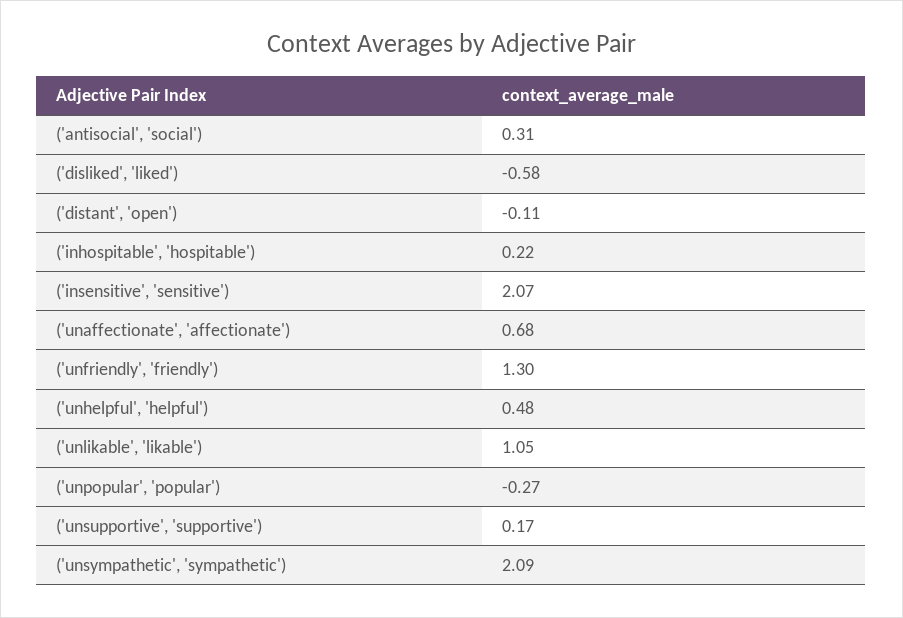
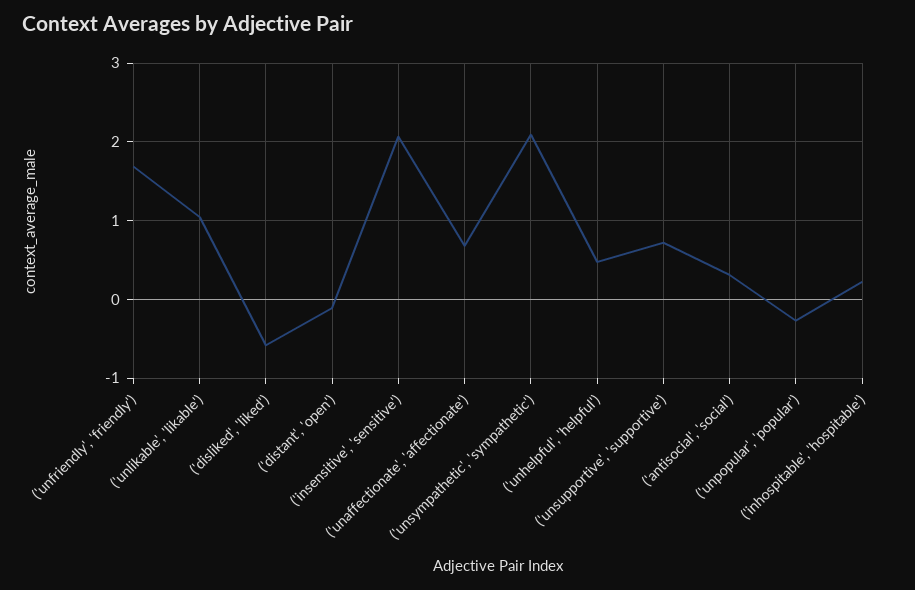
  {
    "('antisocial', 'social')": 0.31,
    "('disliked', 'liked')": -0.58,
    "('distant', 'open')": -0.11,
    "('inhospitable', 'hospitable')": 0.22,
    "('insensitive', 'sensitive')": 2.07,
    "('unaffectionate', 'affectionate')": 0.68,
-   "('unfriendly', 'friendly')": 1.3,
+   "('unfriendly', 'friendly')": 1.7,
    "('unhelpful', 'helpful')": 0.48,
    "('unlikable', 'likable')": 1.05,
    "('unpopular', 'popular')": -0.27,
-   "('unsupportive', 'supportive')": 0.17,
+   "('unsupportive', 'supportive')": 0.7,
    "('unsympathetic', 'sympathetic')": 2.09
  }

